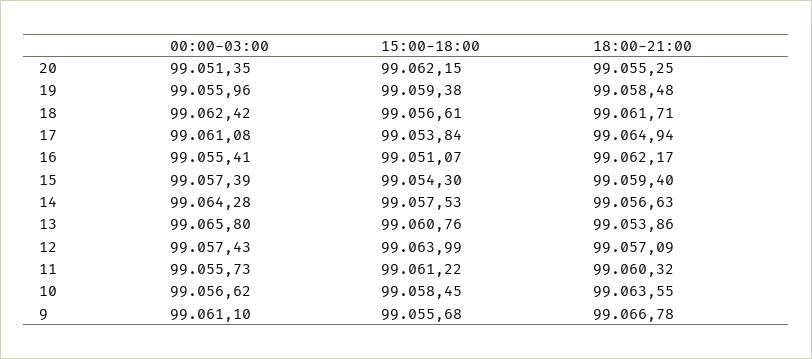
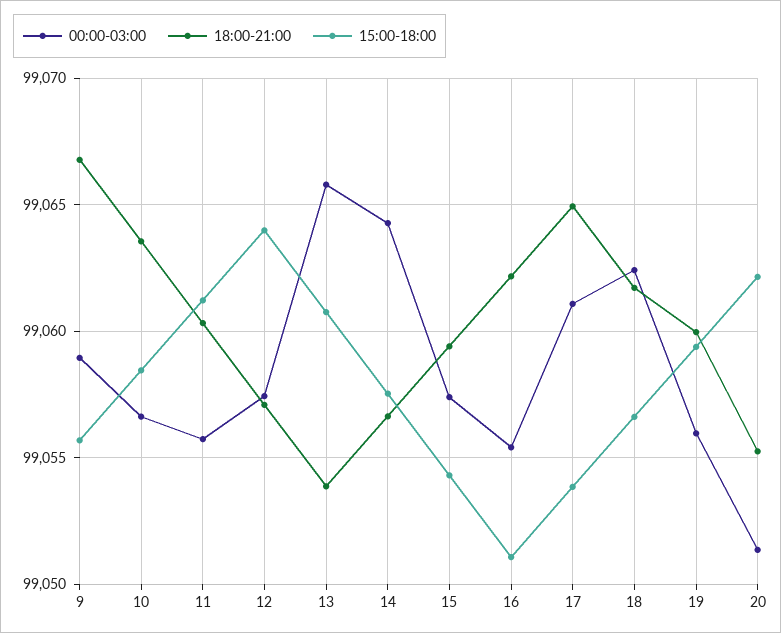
  {
    "00:00-03:00": {
      "20": 99051.35,
      "19": 99055.96,
      "18": 99062.42,
      "17": 99061.08,
      "16": 99055.41,
      "15": 99057.39,
      "14": 99064.28,
      "13": 99065.8,
      "12": 99057.43,
      "11": 99055.73,
      "10": 99056.62,
-     "9": 99061.1
+     "9": 99059
    },
    "15:00-18:00": {
      "20": 99062.15,
      "19": 99059.38,
      "18": 99056.61,
      "17": 99053.84,
      "16": 99051.07,
      "15": 99054.3,
      "14": 99057.53,
      "13": 99060.76,
      "12": 99063.99,
      "11": 99061.22,
      "10": 99058.45,
      "9": 99055.68
    },
    "18:00-21:00": {
      "20": 99055.25,
-     "19": 99058.48,
+     "19": 99060,
      "18": 99061.71,
      "17": 99064.94,
      "16": 99062.17,
      "15": 99059.4,
      "14": 99056.63,
      "13": 99053.86,
      "12": 99057.09,
      "11": 99060.32,
      "10": 99063.55,
      "9": 99066.78
    }
  }

